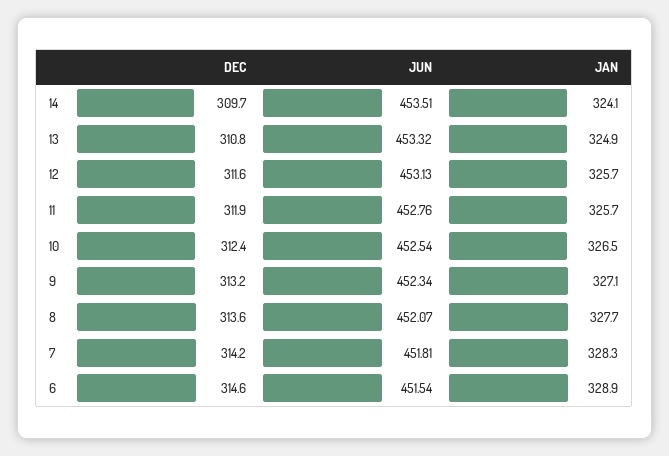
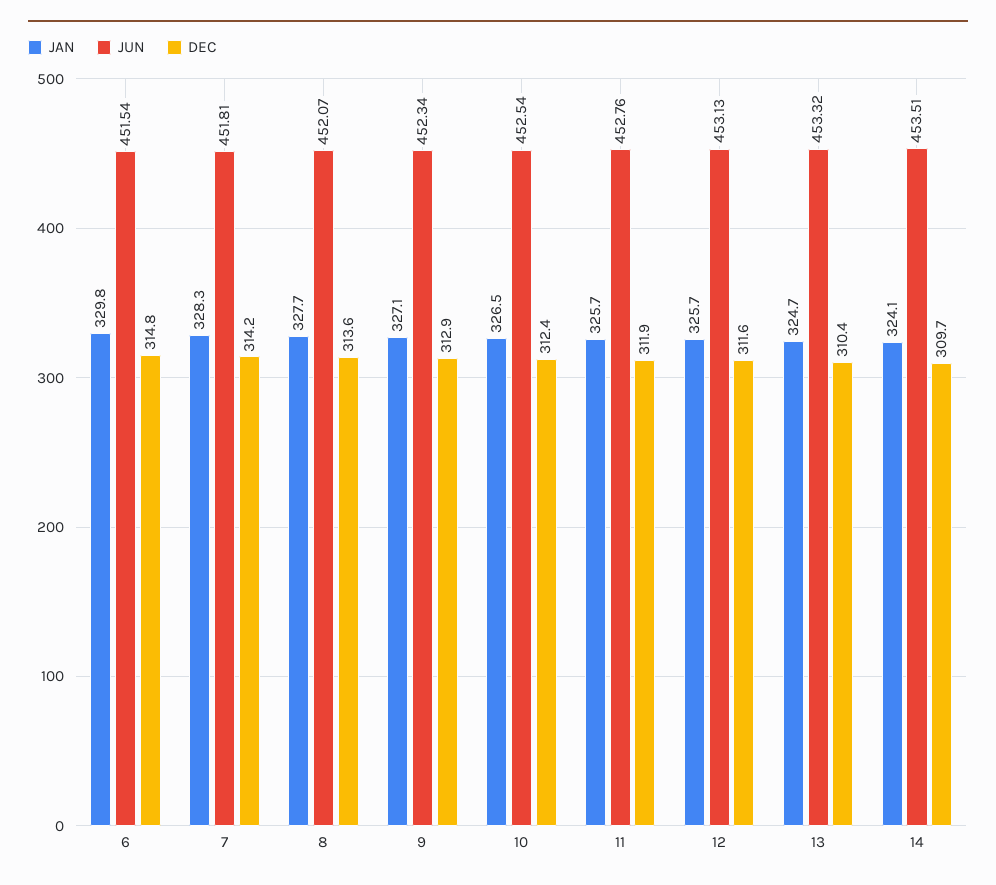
  {
    "DEC": {
      "14": 309.7,
-     "13": 310.8,
+     "13": 310.4,
      "12": 311.6,
      "11": 311.9,
      "10": 312.4,
-     "9": 313.2,
+     "9": 312.9,
      "8": 313.6,
      "7": 314.2,
-     "6": 314.6
+     "6": 314.8
    },
    "JUN": {
      "14": 453.51,
      "13": 453.32,
      "12": 453.13,
      "11": 452.76,
      "10": 452.54,
      "9": 452.34,
      "8": 452.07,
      "7": 451.81,
      "6": 451.54
    },
    "JAN": {
      "14": 324.1,
-     "13": 324.9,
+     "13": 324.7,
      "12": 325.7,
      "11": 325.7,
      "10": 326.5,
      "9": 327.1,
      "8": 327.7,
      "7": 328.3,
-     "6": 328.9
+     "6": 329.8
    }
  }

